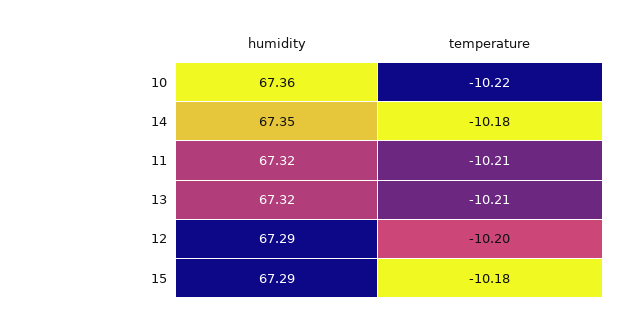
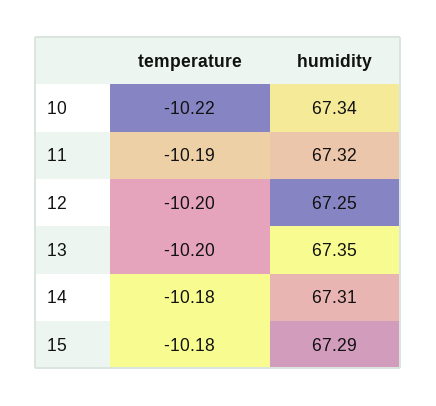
  {
    "humidity": {
-     "10": 67.36,
+     "10": 67.34,
-     "14": 67.35,
+     "14": 67.31,
      "11": 67.32,
-     "13": 67.32,
+     "13": 67.35,
-     "12": 67.29,
+     "12": 67.25,
      "15": 67.29
    },
    "temperature": {
      "10": -10.22,
      "14": -10.18,
-     "11": -10.21,
+     "11": -10.19,
-     "13": -10.21,
+     "13": -10.2,
      "12": -10.2,
      "15": -10.18
    }
  }

